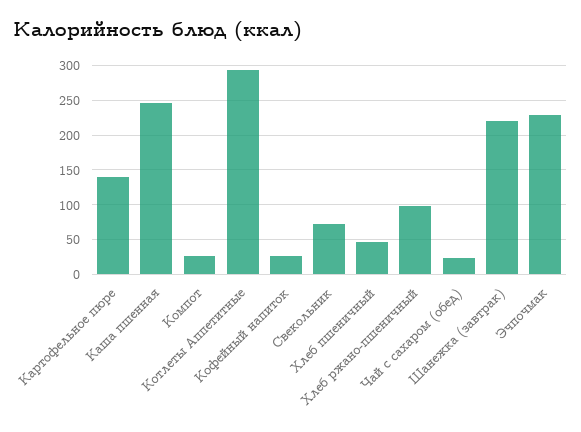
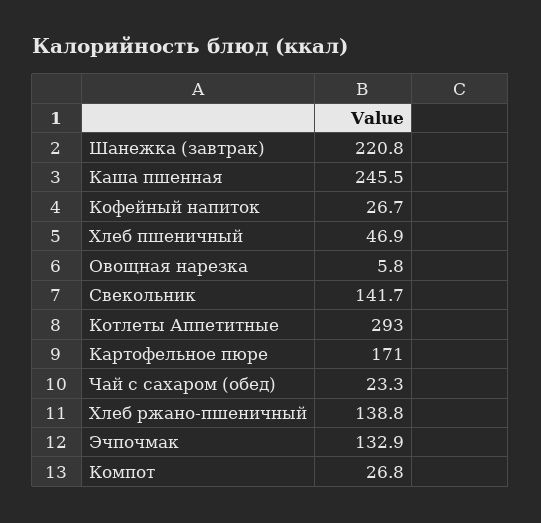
  {
-   "Картофельное пюре": 140,
+   "Картофельное пюре": 171,
    "Каша пшенная": 245.5,
    "Компот": 26.8,
    "Котлеты Аппетитные": 293,
    "Кофейный напиток": 26.7,
-   "Свекольник": 70,
+   "Свекольник": 141.7,
    "Хлеб пшеничный": 46.9,
-   "Хлеб ржано-пшеничный": 100,
+   "Хлеб ржано-пшеничный": 138.8,
    "Чай с сахаром (обед)": 23.3,
    "Шанежка (завтрак)": 220.8,
-   "Эчпочмак": 230
+   "Эчпочмак": 132.9,
+   "Овощная нарезка": 5.8
  }

